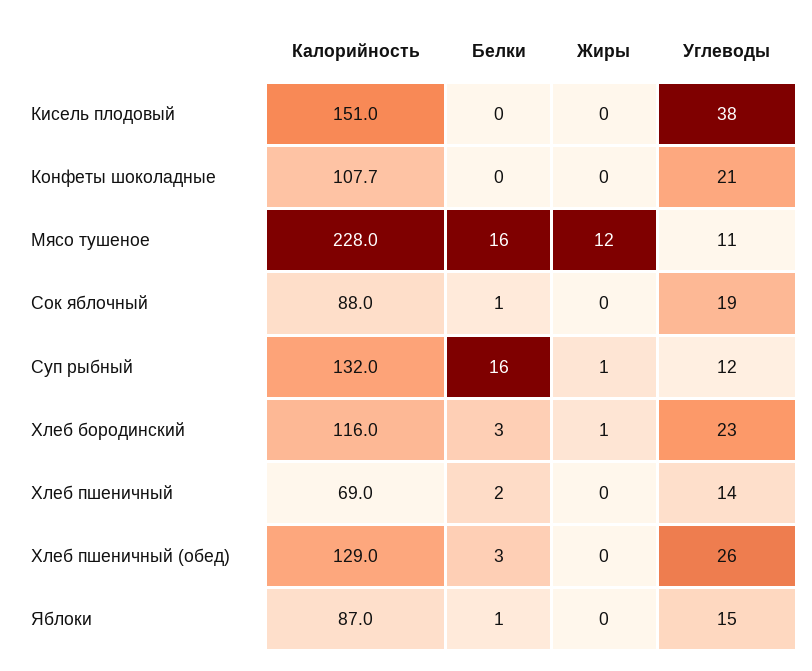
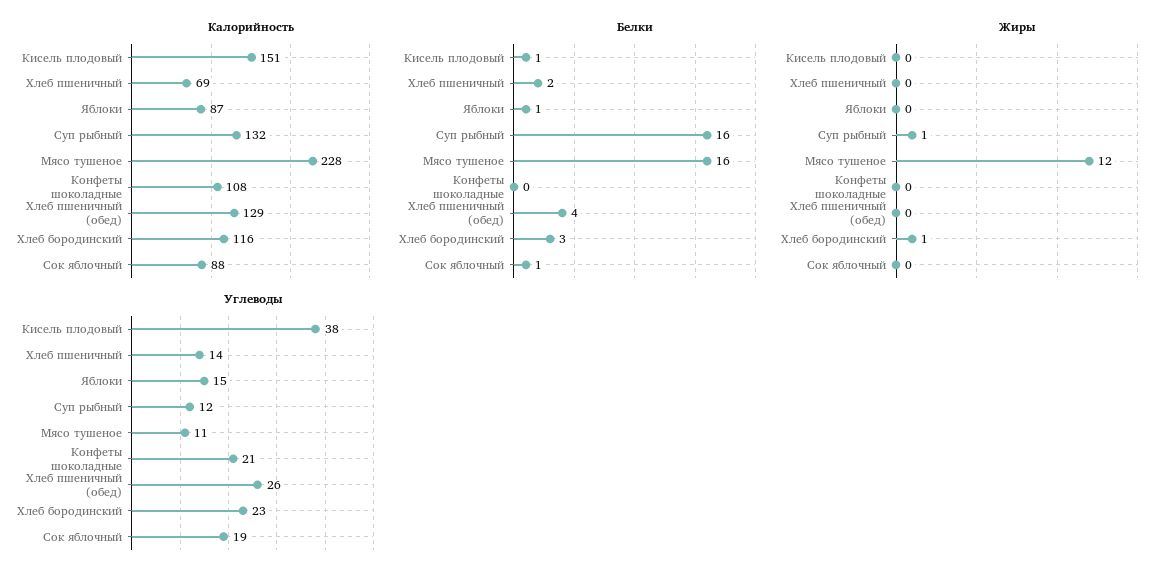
  {
    "Калорийность": {
      "Кисель плодовый": 151,
      "Конфеты шоколадные": 107.7,
      "Мясо тушеное": 228,
      "Сок яблочный": 88,
      "Суп рыбный": 132,
      "Хлеб бородинский": 116,
      "Хлеб пшеничный": 69,
      "Хлеб пшеничный (обед)": 129,
      "Яблоки": 87
    },
    "Белки": {
-     "Кисель плодовый": 0,
+     "Кисель плодовый": 1,
      "Конфеты шоколадные": 0,
      "Мясо тушеное": 16,
      "Сок яблочный": 1,
      "Суп рыбный": 16,
      "Хлеб бородинский": 3,
      "Хлеб пшеничный": 2,
-     "Хлеб пшеничный (обед)": 3,
+     "Хлеб пшеничный (обед)": 4,
      "Яблоки": 1
    },
    "Жиры": {
      "Кисель плодовый": 0,
      "Конфеты шоколадные": 0,
      "Мясо тушеное": 12,
      "Сок яблочный": 0,
      "Суп рыбный": 1,
      "Хлеб бородинский": 1,
      "Хлеб пшеничный": 0,
      "Хлеб пшеничный (обед)": 0,
      "Яблоки": 0
    },
    "Углеводы": {
      "Кисель плодовый": 38,
      "Конфеты шоколадные": 21,
      "Мясо тушеное": 11,
      "Сок яблочный": 19,
      "Суп рыбный": 12,
      "Хлеб бородинский": 23,
      "Хлеб пшеничный": 14,
      "Хлеб пшеничный (обед)": 26,
      "Яблоки": 15
    }
  }

